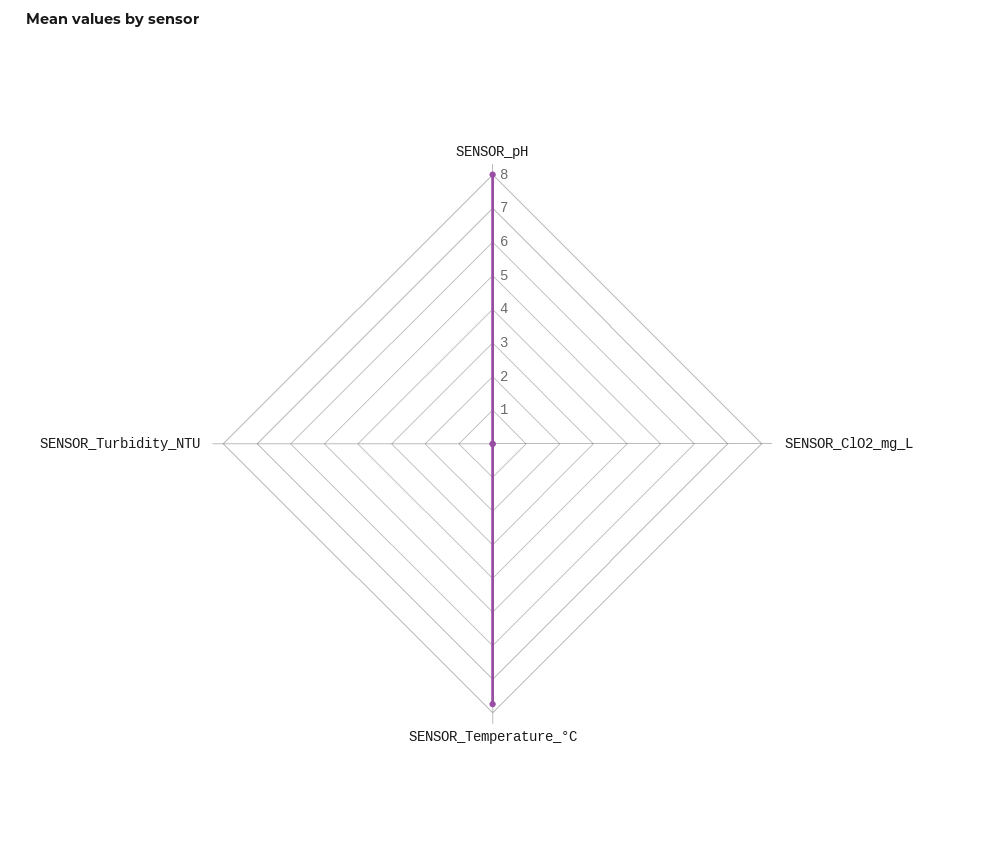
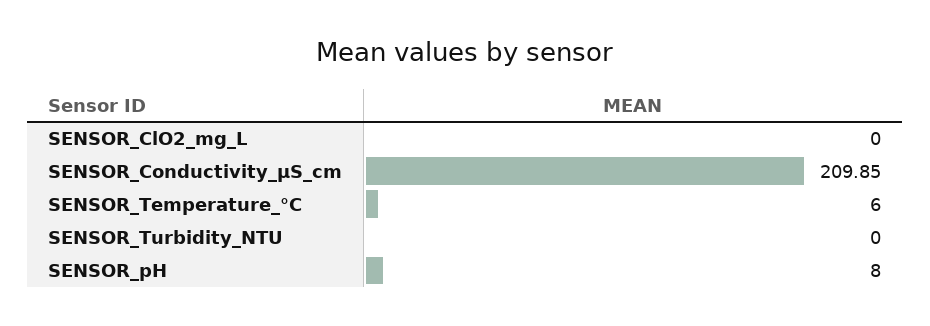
  {
    "SENSOR_pH": 8,
    "SENSOR_ClO2_mg_L": 0,
-   "SENSOR_Temperature_°C": 7.75,
+   "SENSOR_Temperature_°C": 6,
-   "SENSOR_Turbidity_NTU": 0
+   "SENSOR_Turbidity_NTU": 0,
+   "SENSOR_Conductivity_µS_cm": 209.85
  }

